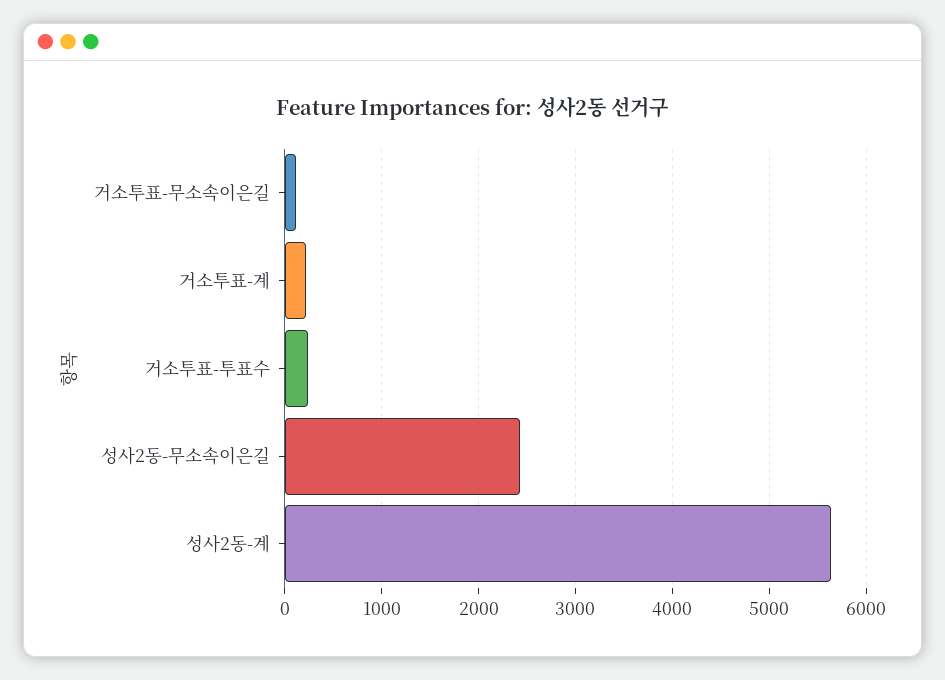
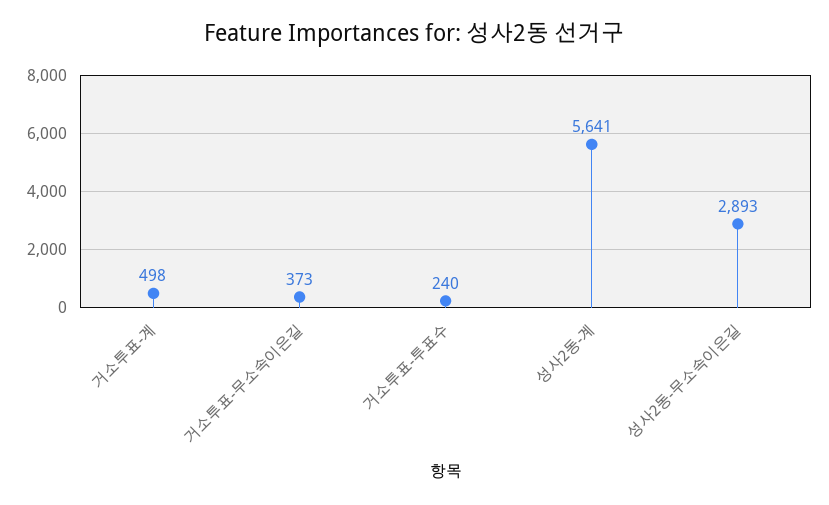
  {
-   "거소투표-무소속이은길": 100,
+   "거소투표-무소속이은길": 373,
-   "거소투표-계": 200,
+   "거소투표-계": 498,
    "거소투표-투표수": 240,
-   "성사2동-무소속이은길": 2400,
+   "성사2동-무소속이은길": 2893,
    "성사2동-계": 5641
  }

